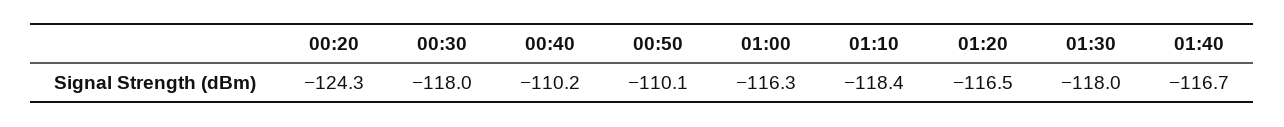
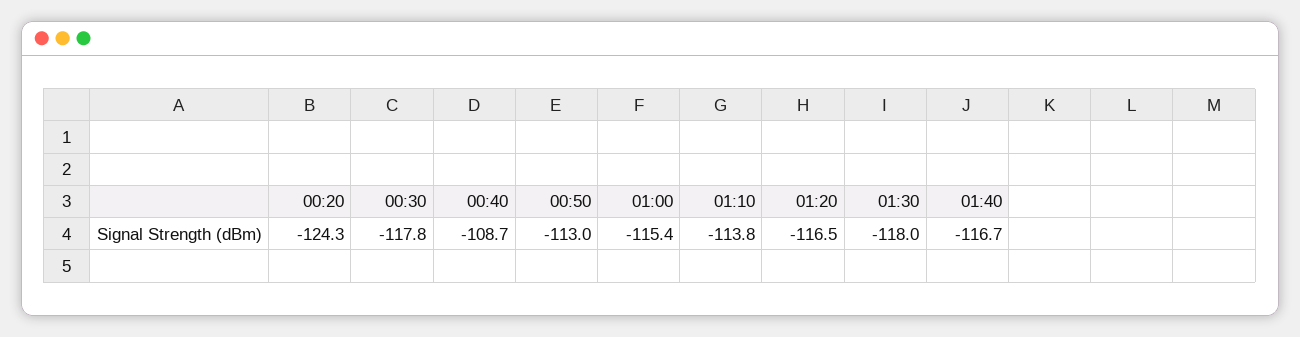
  {
    "00:20": -124.3,
-   "00:30": -118,
+   "00:30": -117.8,
-   "00:40": -110.2,
+   "00:40": -108.7,
-   "00:50": -110.1,
+   "00:50": -113,
-   "01:00": -116.3,
+   "01:00": -115.4,
-   "01:10": -118.4,
+   "01:10": -113.8,
    "01:20": -116.5,
    "01:30": -118,
    "01:40": -116.7
  }

